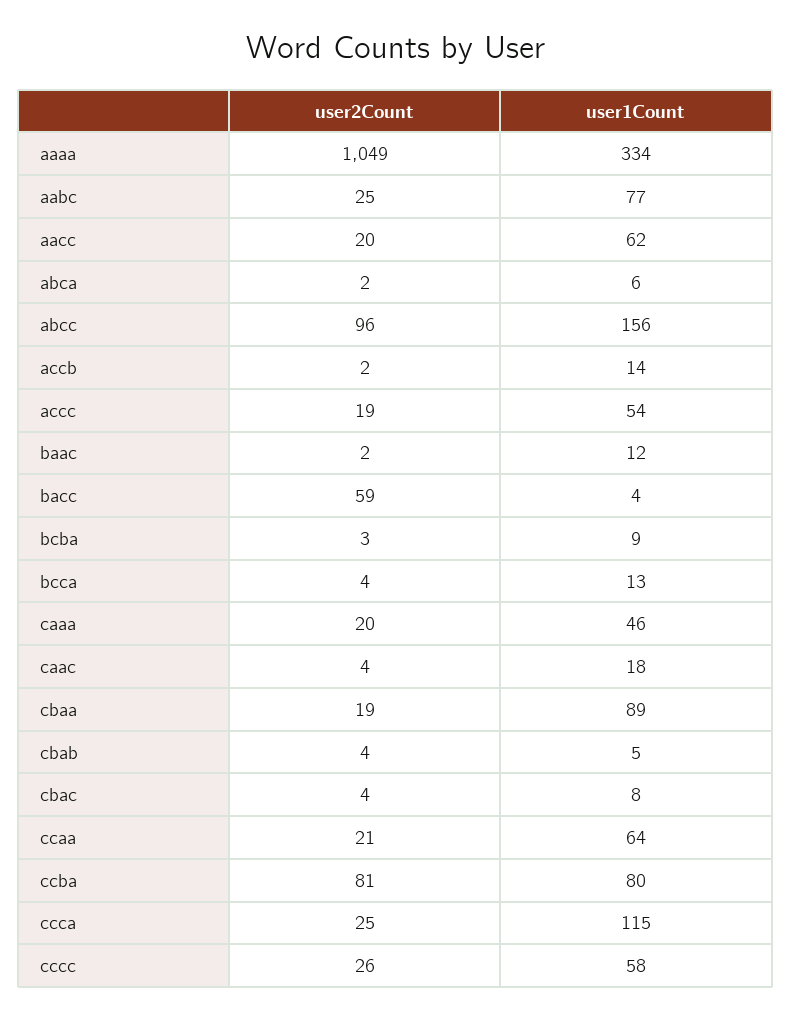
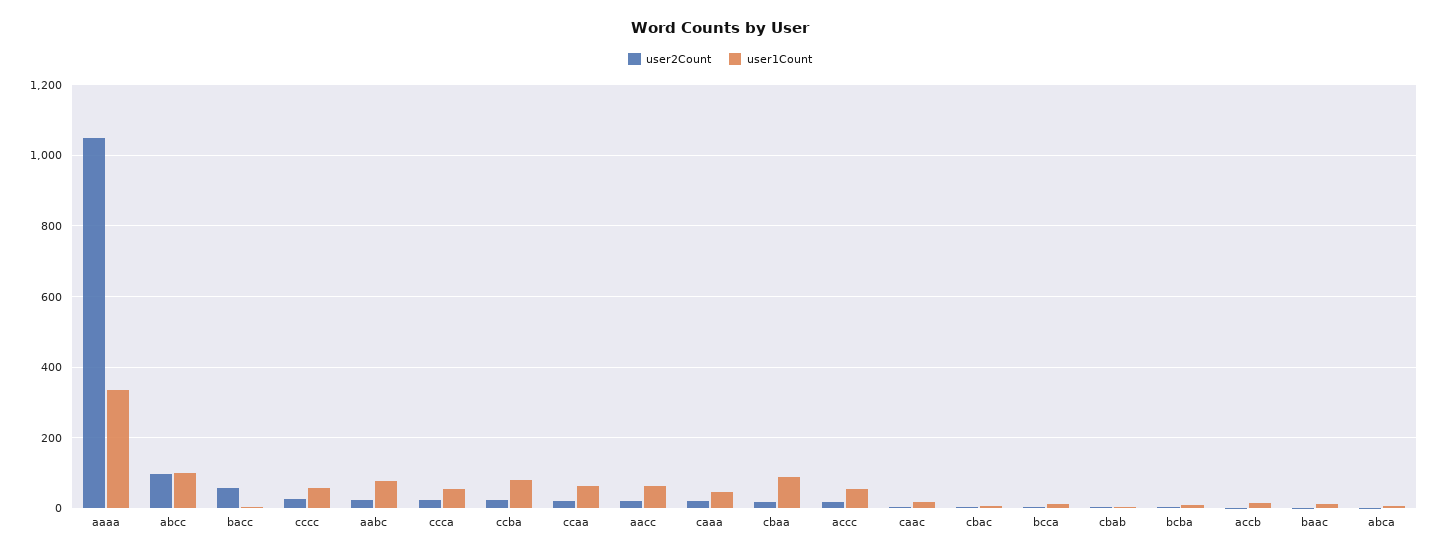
  {
    "user2Count": {
      "aaaa": 1049,
      "aabc": 25,
      "aacc": 20,
      "abca": 2,
      "abcc": 96,
      "accb": 2,
      "accc": 19,
      "baac": 2,
      "bacc": 59,
      "bcba": 3,
      "bcca": 4,
      "caaa": 20,
      "caac": 4,
      "cbaa": 19,
      "cbab": 4,
      "cbac": 4,
      "ccaa": 21,
-     "ccba": 81,
+     "ccba": 20,
      "ccca": 25,
      "cccc": 26
    },
    "user1Count": {
      "aaaa": 334,
      "aabc": 77,
      "aacc": 62,
      "abca": 6,
-     "abcc": 156,
+     "abcc": 100,
      "accb": 14,
      "accc": 54,
      "baac": 12,
      "bacc": 4,
      "bcba": 9,
      "bcca": 13,
      "caaa": 46,
      "caac": 18,
      "cbaa": 89,
      "cbab": 5,
      "cbac": 8,
      "ccaa": 64,
      "ccba": 80,
-     "ccca": 115,
+     "ccca": 60,
      "cccc": 58
    }
  }

